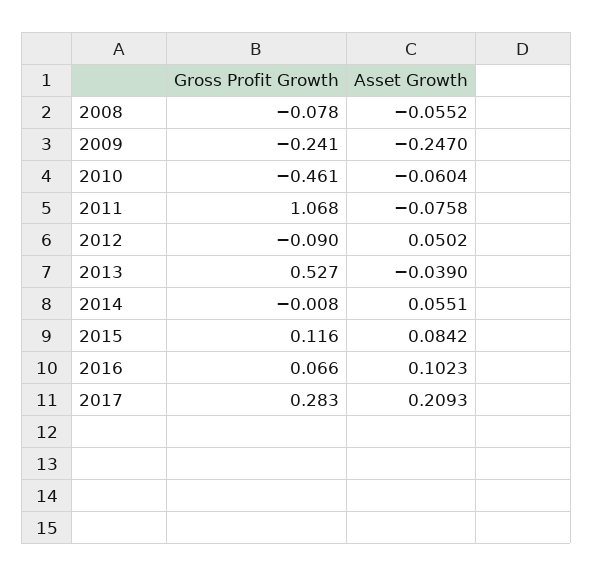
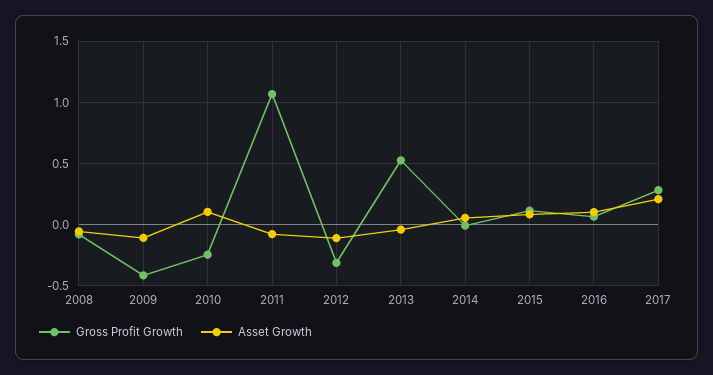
  {
    "Gross Profit Growth": {
      "2008": -0.078,
-     "2009": -0.241,
+     "2009": -0.4,
-     "2010": -0.461,
+     "2010": -0.25,
      "2011": 1.068,
-     "2012": -0.09,
+     "2012": -0.3,
      "2013": 0.527,
      "2014": -0.008,
      "2015": 0.116,
      "2016": 0.066,
      "2017": 0.283
    },
    "Asset Growth": {
      "2008": -0.0552,
-     "2009": -0.247,
+     "2009": -0.1,
-     "2010": -0.0604,
+     "2010": 0.1,
      "2011": -0.0758,
-     "2012": 0.0502,
+     "2012": -0.1,
      "2013": -0.039,
      "2014": 0.0551,
      "2015": 0.0842,
      "2016": 0.1023,
      "2017": 0.2093
    }
  }

